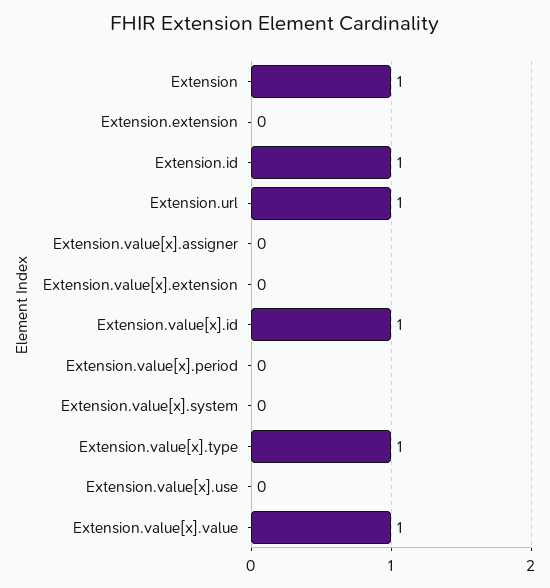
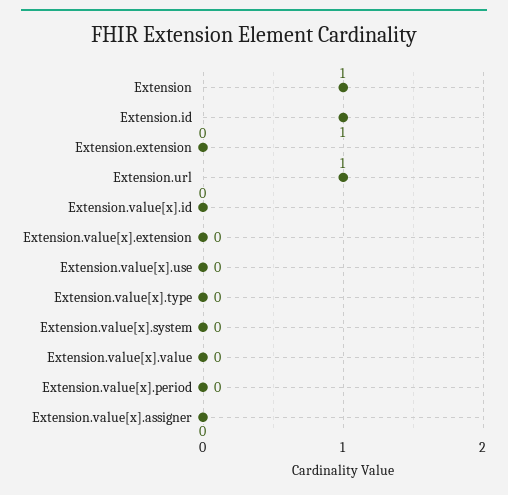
  {
    "Extension": 1,
    "Extension.extension": 0,
    "Extension.id": 1,
    "Extension.url": 1,
    "Extension.value[x].assigner": 0,
    "Extension.value[x].extension": 0,
-   "Extension.value[x].id": 1,
+   "Extension.value[x].id": 0,
    "Extension.value[x].period": 0,
    "Extension.value[x].system": 0,
-   "Extension.value[x].type": 1,
+   "Extension.value[x].type": 0,
    "Extension.value[x].use": 0,
-   "Extension.value[x].value": 1
+   "Extension.value[x].value": 0
  }

